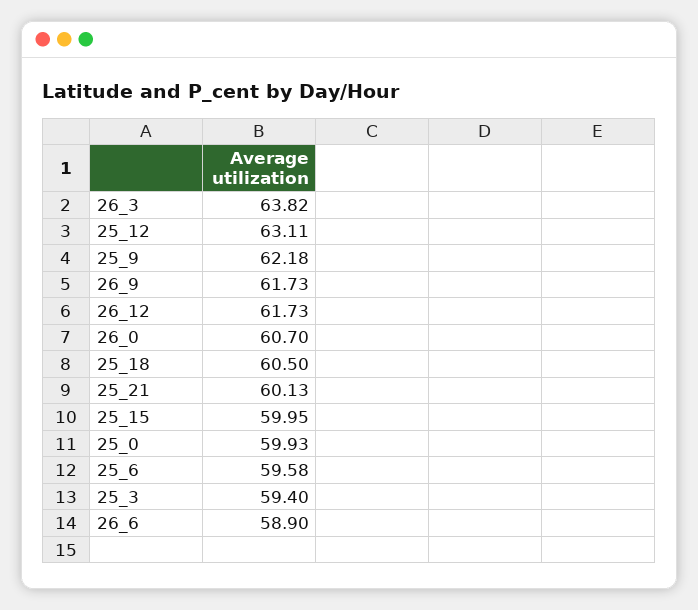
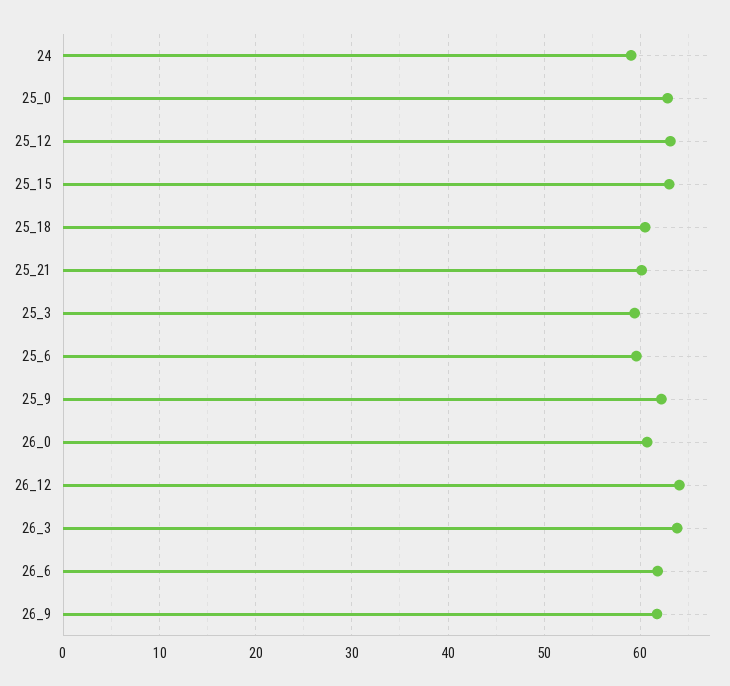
  {
    "26_3": 63.82,
    "25_12": 63.11,
    "25_9": 62.18,
    "26_9": 61.73,
-   "26_12": 61.73,
+   "26_12": 64,
    "26_0": 60.7,
    "25_18": 60.5,
    "25_21": 60.13,
-   "25_15": 59.95,
+   "25_15": 63,
-   "25_0": 59.93,
+   "25_0": 63,
    "25_6": 59.58,
    "25_3": 59.4,
-   "26_6": 58.9
+   "26_6": 62,
+   "24": 59
  }

